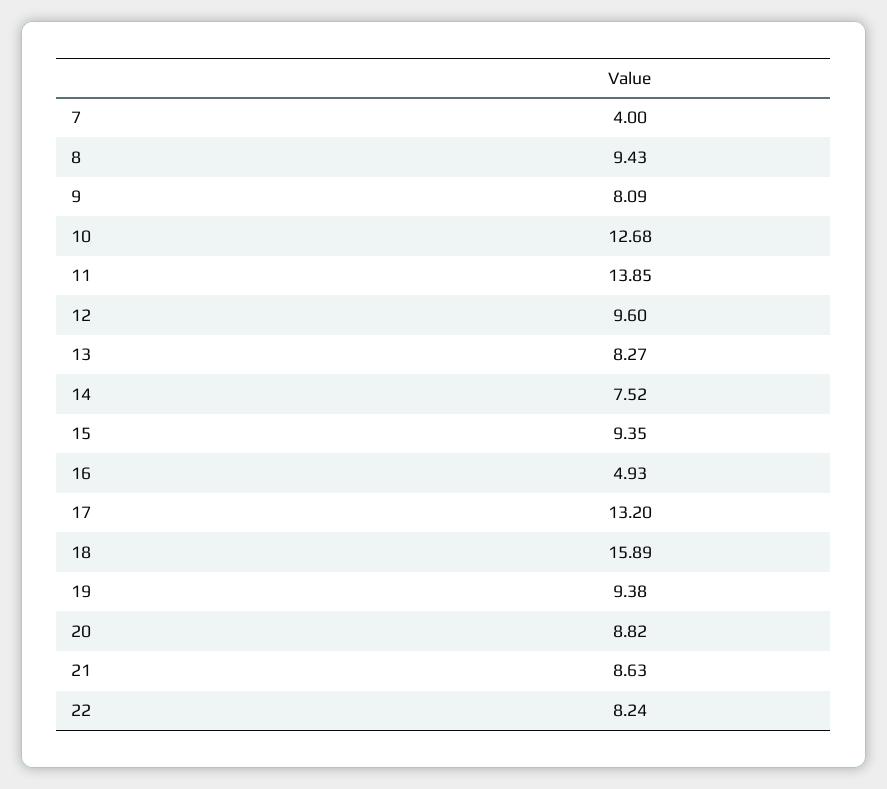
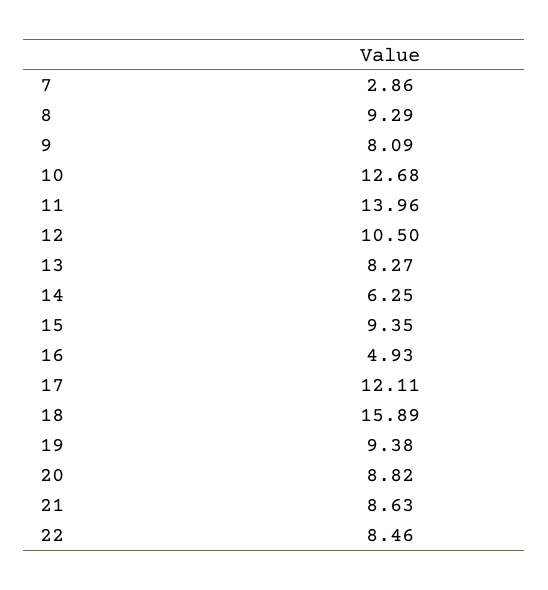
  {
-   "7": 4,
+   "7": 2.86,
-   "8": 9.43,
+   "8": 9.29,
    "9": 8.09,
    "10": 12.68,
-   "11": 13.85,
+   "11": 13.96,
-   "12": 9.6,
+   "12": 10.5,
    "13": 8.27,
-   "14": 7.52,
+   "14": 6.25,
    "15": 9.35,
    "16": 4.93,
-   "17": 13.2,
+   "17": 12.11,
    "18": 15.89,
    "19": 9.38,
    "20": 8.82,
    "21": 8.63,
-   "22": 8.24
+   "22": 8.46
  }

